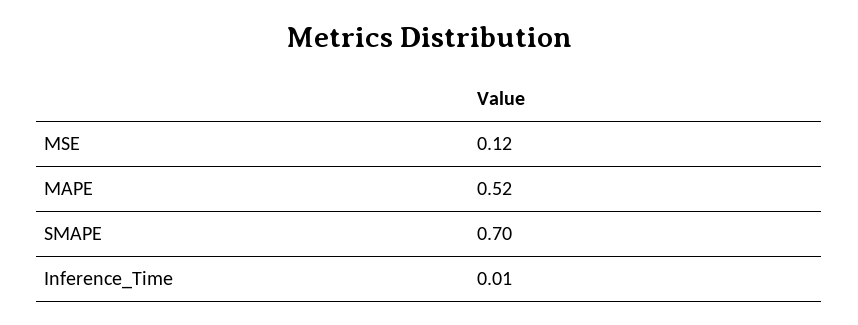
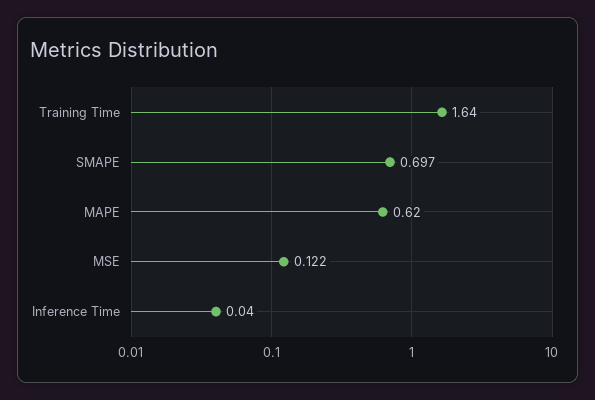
  {
    "MSE": 0.122,
-   "MAPE": 0.52,
+   "MAPE": 0.62,
    "SMAPE": 0.697,
-   "Inference_Time": 0.01
+   "Inference_Time": 0.04,
+   "Training Time": 1.64
  }

